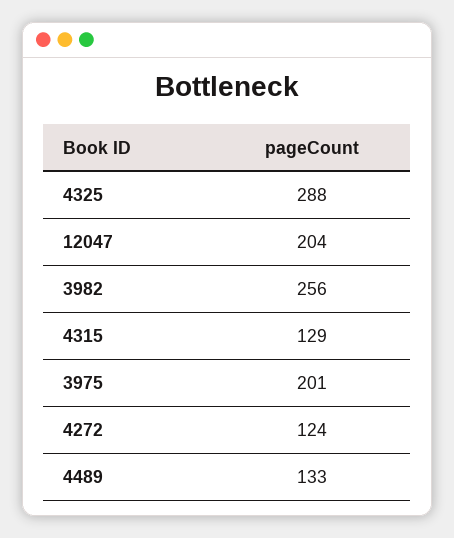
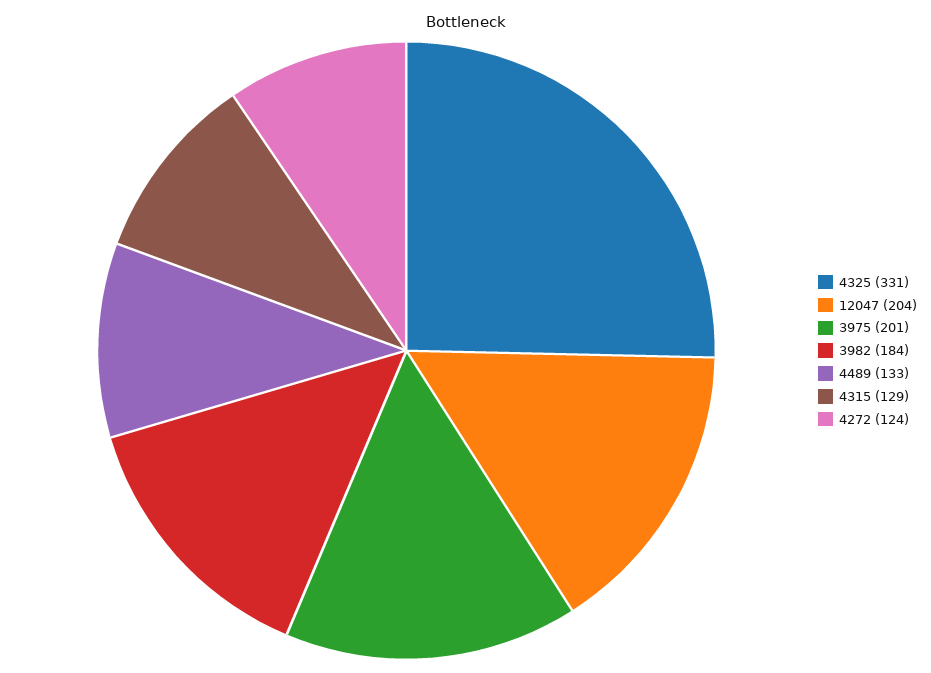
  {
-   "4325": 288,
+   "4325": 331,
    "12047": 204,
-   "3982": 256,
+   "3982": 184,
    "4315": 129,
    "3975": 201,
    "4272": 124,
    "4489": 133
  }

